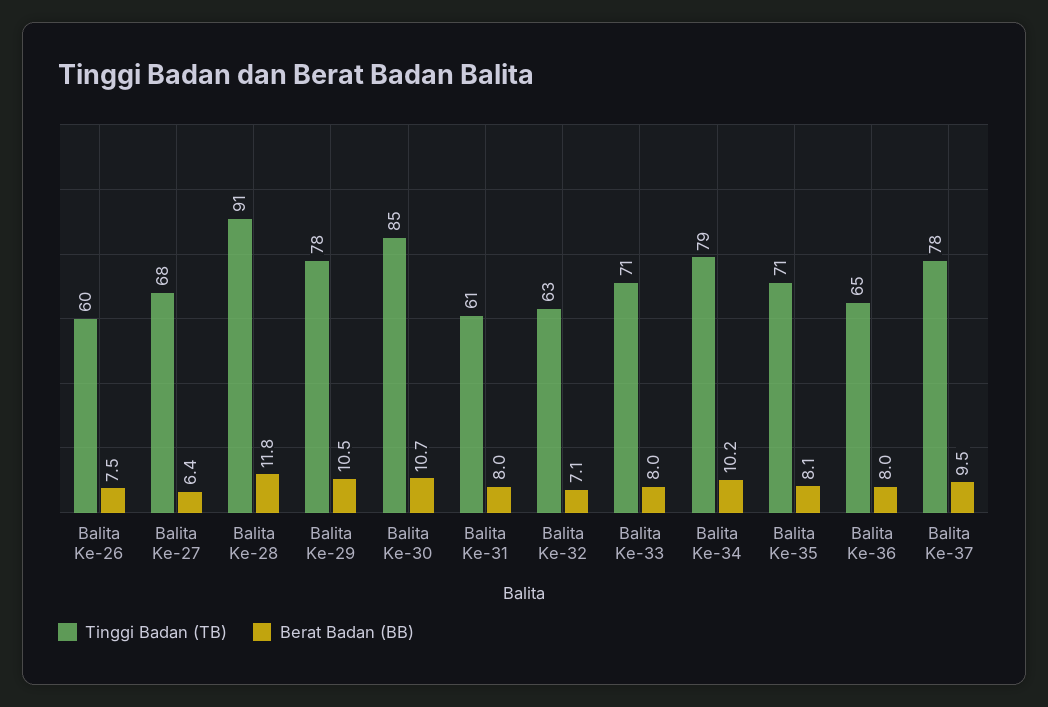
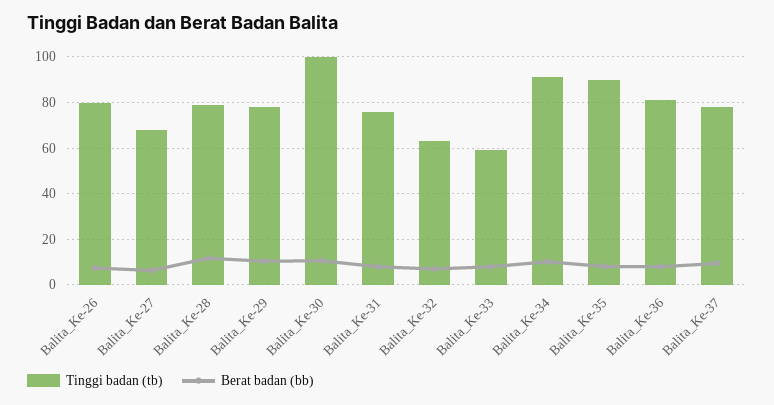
  {
    "Tinggi Badan (TB)": {
-     "Balita Ke-26": 60,
+     "Balita Ke-26": 80,
      "Balita Ke-27": 68,
-     "Balita Ke-28": 91,
+     "Balita Ke-28": 80,
      "Balita Ke-29": 78,
-     "Balita Ke-30": 85,
+     "Balita Ke-30": 100,
-     "Balita Ke-31": 61,
+     "Balita Ke-31": 75,
      "Balita Ke-32": 63,
-     "Balita Ke-33": 71,
+     "Balita Ke-33": 60,
-     "Balita Ke-34": 79,
+     "Balita Ke-34": 90,
-     "Balita Ke-35": 71,
+     "Balita Ke-35": 90,
-     "Balita Ke-36": 65,
+     "Balita Ke-36": 80,
      "Balita Ke-37": 78
    },
    "Berat Badan (BB)": {
      "Balita Ke-26": 7.5,
      "Balita Ke-27": 6.4,
      "Balita Ke-28": 11.8,
      "Balita Ke-29": 10.5,
      "Balita Ke-30": 10.7,
      "Balita Ke-31": 8,
      "Balita Ke-32": 7.1,
      "Balita Ke-33": 8,
      "Balita Ke-34": 10.2,
      "Balita Ke-35": 8.1,
      "Balita Ke-36": 8,
      "Balita Ke-37": 9.5
    }
  }

